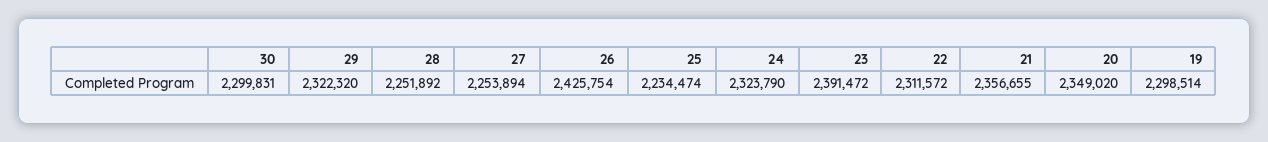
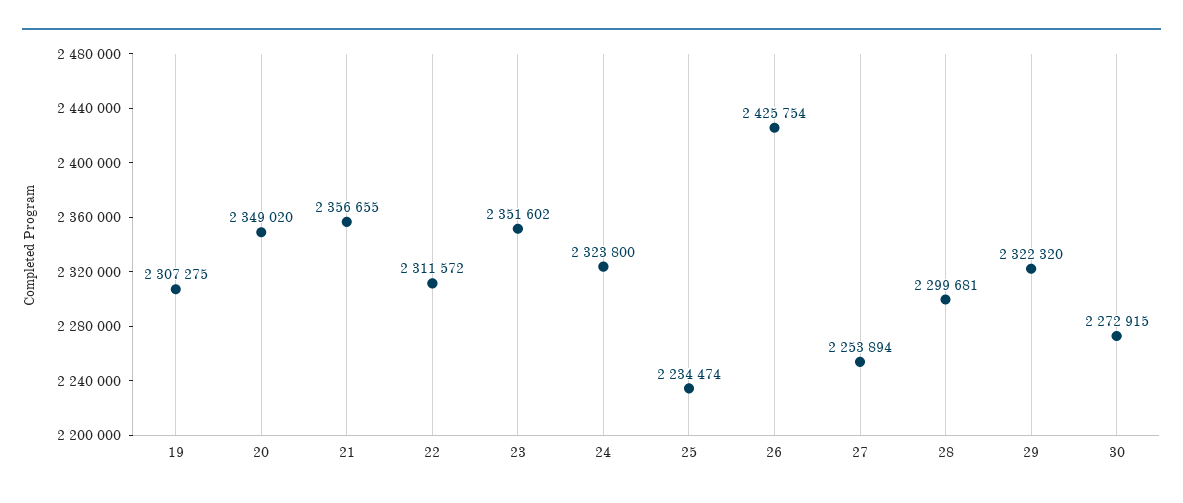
  {
-   "30": 2299831,
+   "30": 2272915,
    "29": 2322320,
-   "28": 2251892,
+   "28": 2299681,
    "27": 2253894,
    "26": 2425754,
    "25": 2234474,
-   "24": 2323790,
+   "24": 2323800,
-   "23": 2391472,
+   "23": 2351602,
    "22": 2311572,
    "21": 2356655,
    "20": 2349020,
-   "19": 2298514
+   "19": 2307275
  }

